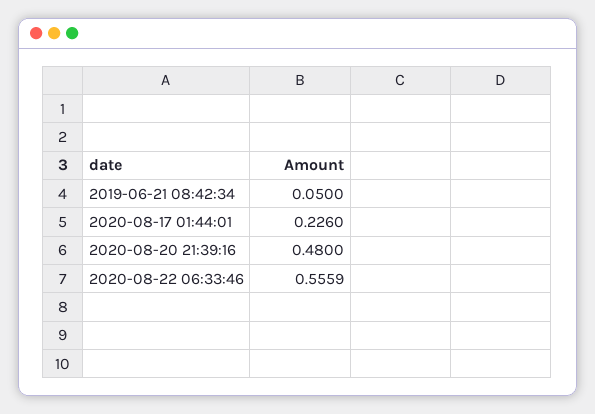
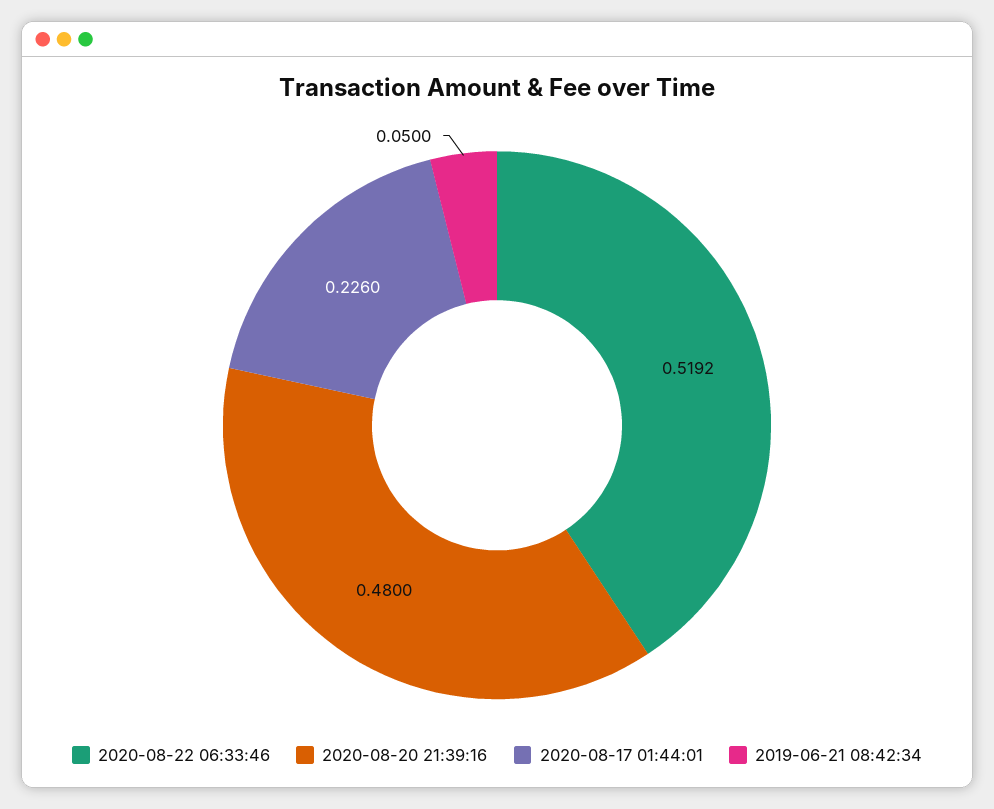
  {
    "2019-06-21 08:42:34": 0.05,
    "2020-08-17 01:44:01": 0.226,
    "2020-08-20 21:39:16": 0.48,
-   "2020-08-22 06:33:46": 0.5559
+   "2020-08-22 06:33:46": 0.5192
  }

